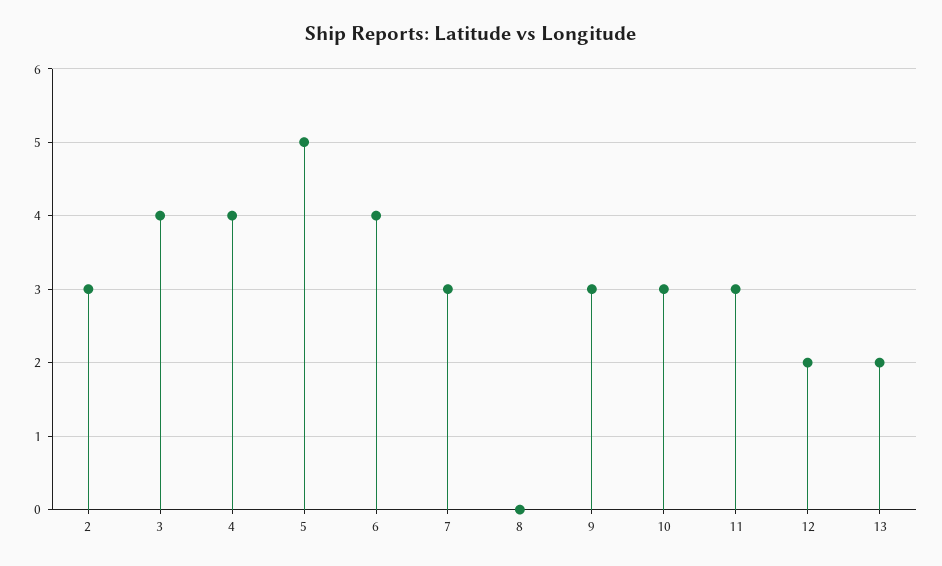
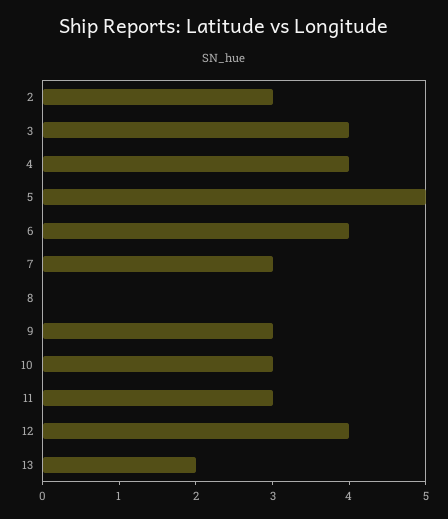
  {
    "2": 3,
    "3": 4,
    "4": 4,
    "5": 5,
    "6": 4,
    "7": 3,
    "8": 0,
    "9": 3,
    "10": 3,
    "11": 3,
-   "12": 2,
+   "12": 4,
    "13": 2
  }

